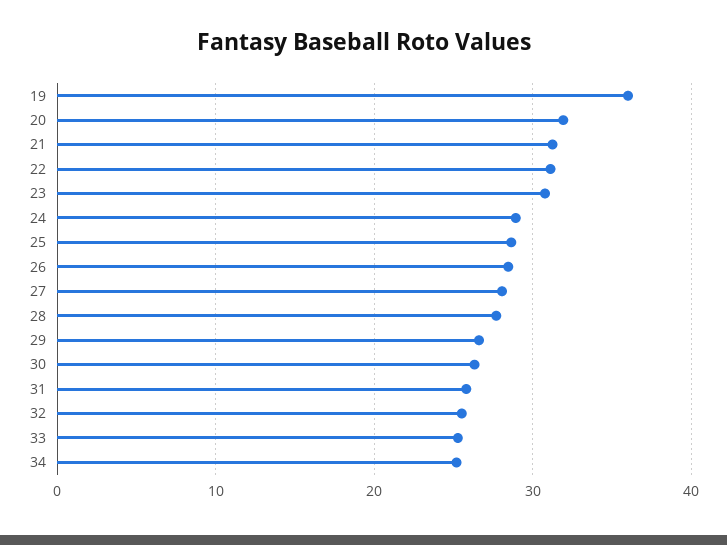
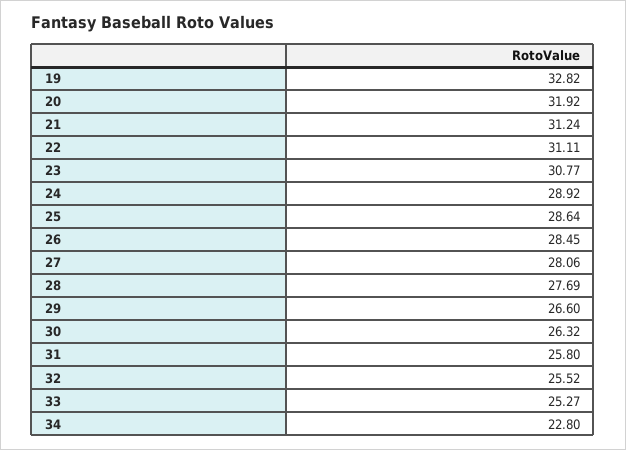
  {
-   "19": 36,
+   "19": 32.82,
    "20": 31.92,
    "21": 31.24,
    "22": 31.11,
    "23": 30.77,
    "24": 28.92,
    "25": 28.64,
    "26": 28.45,
    "27": 28.06,
    "28": 27.69,
    "29": 26.6,
    "30": 26.32,
    "31": 25.8,
    "32": 25.52,
    "33": 25.27,
-   "34": 25
+   "34": 22.8
  }

